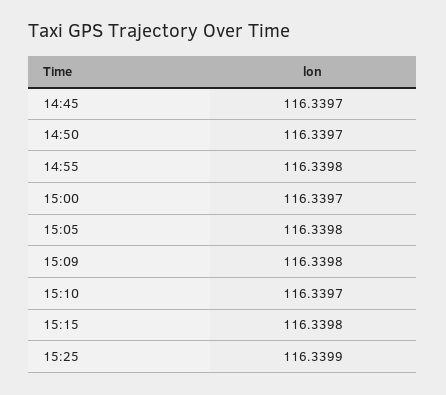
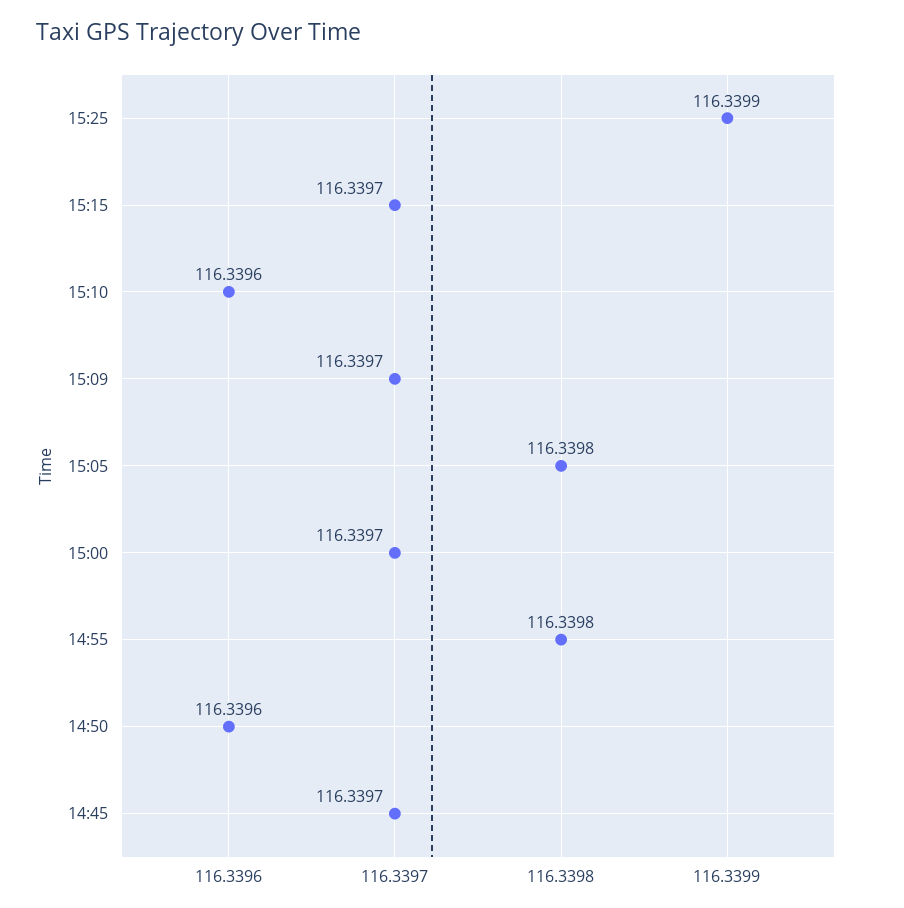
  {
    "14:45": 116.3397,
-   "14:50": 116.3397,
+   "14:50": 116.3396,
    "14:55": 116.3398,
    "15:00": 116.3397,
    "15:05": 116.3398,
-   "15:09": 116.3398,
+   "15:09": 116.3397,
-   "15:10": 116.3397,
+   "15:10": 116.3396,
-   "15:15": 116.3398,
+   "15:15": 116.3397,
    "15:25": 116.3399
  }

